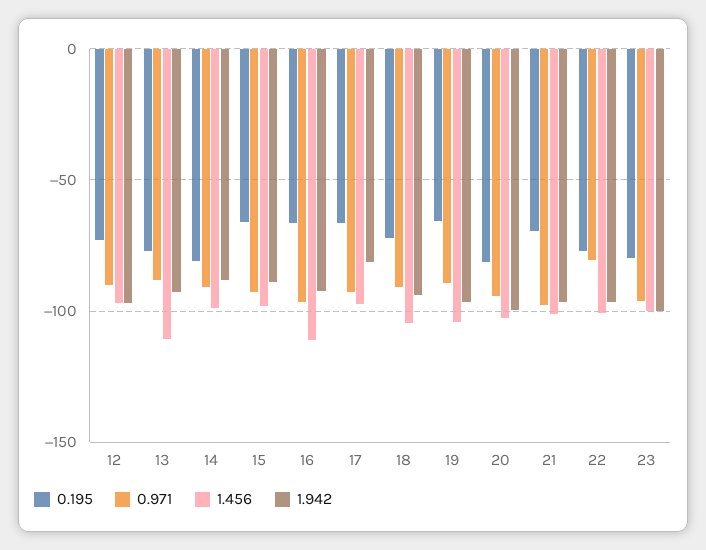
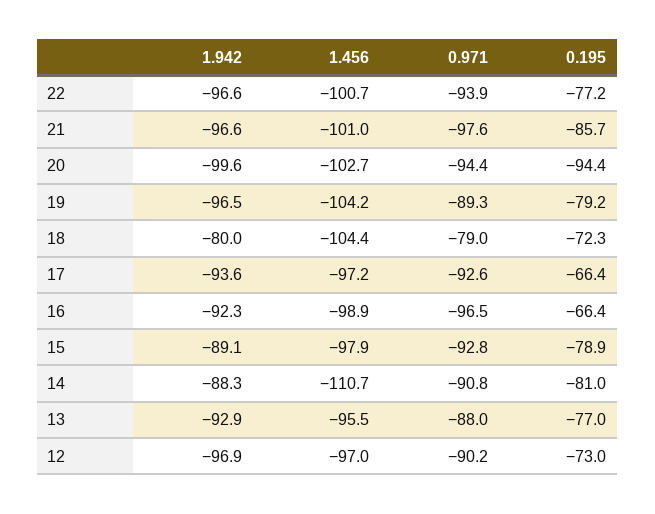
  {
    "0.195": {
      "12": -73,
      "13": -77,
      "14": -81,
-     "15": -65,
+     "15": -78.9,
      "16": -66.4,
      "17": -66.4,
      "18": -72.3,
-     "19": -65,
+     "19": -79.2,
-     "20": -80,
+     "20": -94.4,
-     "21": -70,
+     "21": -85.7,
-     "22": -77.2,
+     "22": -77.2
-     "23": -80
    },
    "0.971": {
      "12": -90.2,
      "13": -88,
      "14": -90.8,
      "15": -92.8,
      "16": -96.5,
      "17": -92.6,
-     "18": -90,
+     "18": -79,
      "19": -89.3,
      "20": -94.4,
      "21": -97.6,
-     "22": -80,
+     "22": -93.9
-     "23": -95
    },
    "1.456": {
      "12": -97,
-     "13": -110,
+     "13": -95.5,
-     "14": -100,
+     "14": -110.7,
      "15": -97.9,
-     "16": -110,
+     "16": -98.9,
      "17": -97.2,
      "18": -104.4,
      "19": -104.2,
      "20": -102.7,
      "21": -101,
-     "22": -100.7,
+     "22": -100.7
-     "23": -100
    },
    "1.942": {
      "12": -96.9,
      "13": -92.9,
      "14": -88.3,
      "15": -89.1,
      "16": -92.3,
-     "17": -80,
+     "17": -93.6,
-     "18": -95,
+     "18": -80,
      "19": -96.5,
      "20": -99.6,
      "21": -96.6,
-     "22": -96.6,
+     "22": -96.6
-     "23": -100
    }
  }

